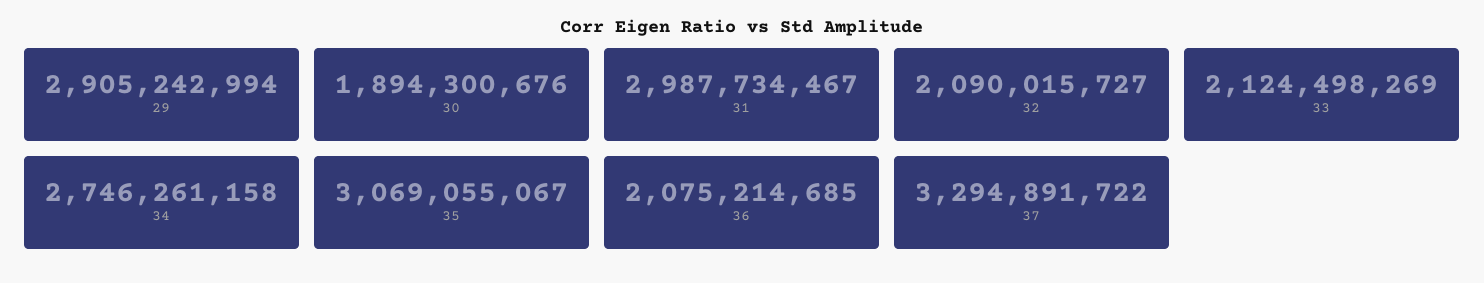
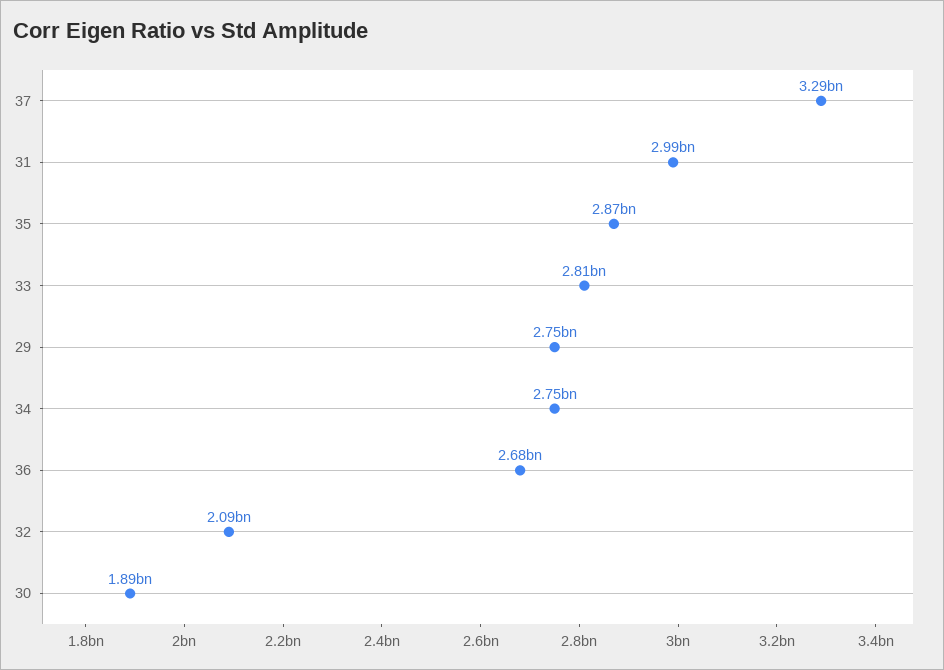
  {
-   "29": 2905242994,
+   "29": 2750000000,
    "30": 1894300676,
    "31": 2987734467,
    "32": 2090015727,
-   "33": 2124498269,
+   "33": 2810000000,
    "34": 2746261158,
-   "35": 3069055067,
+   "35": 2870000000,
-   "36": 2075214685,
+   "36": 2680000000,
    "37": 3294891722
  }

